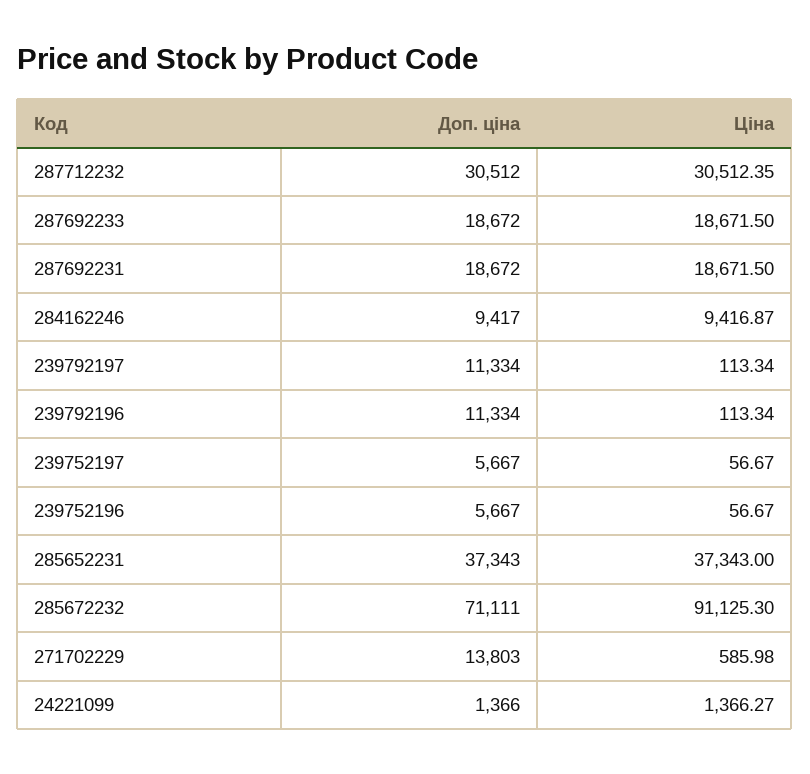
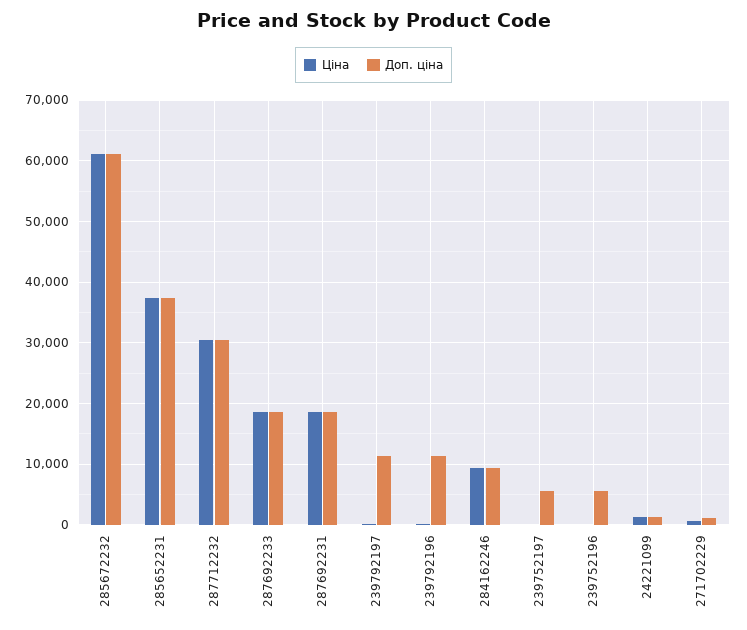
  {
    "Доп. ціна": {
      "287712232": 30512,
      "287692233": 18672,
      "287692231": 18672,
      "284162246": 9417,
      "239792197": 11334,
      "239792196": 11334,
      "239752197": 5667,
      "239752196": 5667,
      "285652231": 37343,
-     "285672232": 71111,
+     "285672232": 61000,
-     "271702229": 13803,
+     "271702229": 1000,
      "24221099": 1366
    },
    "Ціна": {
      "287712232": 30512.35,
      "287692233": 18671.5,
      "287692231": 18671.5,
      "284162246": 9416.87,
      "239792197": 113.34,
      "239792196": 113.34,
      "239752197": 56.67,
      "239752196": 56.67,
      "285652231": 37343,
-     "285672232": 91125.3,
+     "285672232": 61000,
      "271702229": 585.98,
      "24221099": 1366.27
    }
  }

